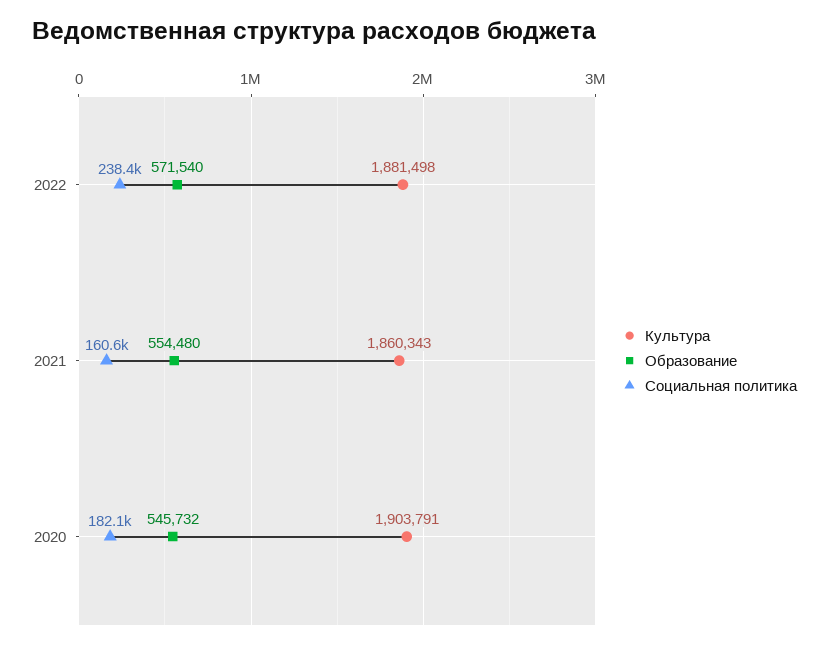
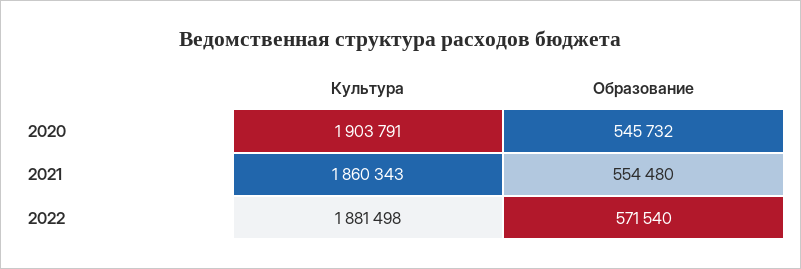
  {
    "Культура": {
      "2022": 1881498,
      "2021": 1860343,
      "2020": 1903791
    },
    "Образование": {
      "2022": 571540,
      "2021": 554480,
      "2020": 545732
-   },
+   }
-   "Социальная политика": {
-     "2022": 238400,
-     "2021": 160600,
-     "2020": 182100
-   }
  }

